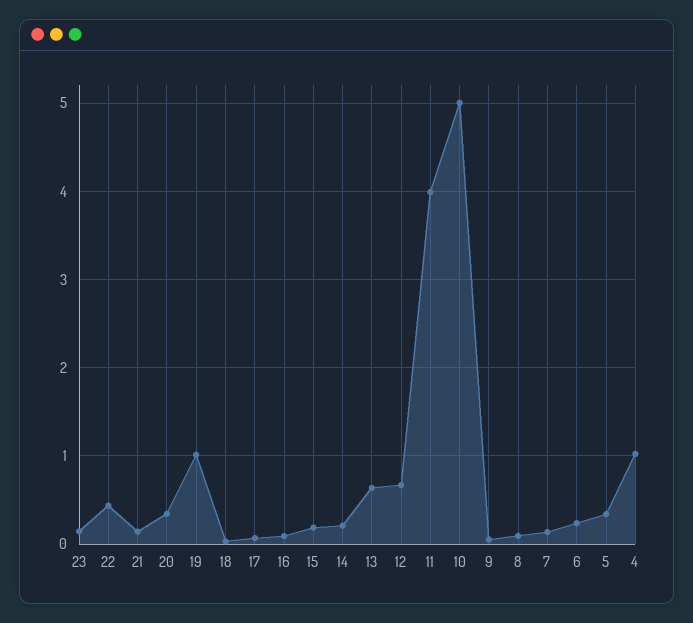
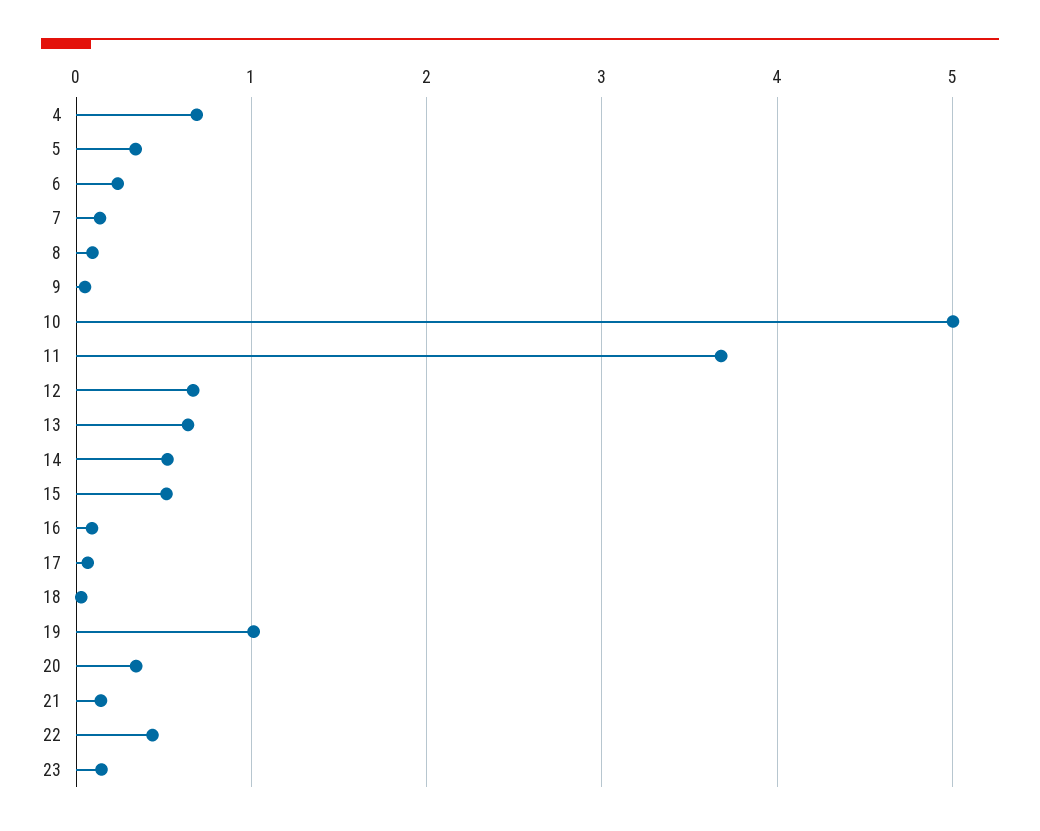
  {
    "23": 0.1,
    "22": 0.4,
    "21": 0.1,
    "20": 0.3,
    "19": 1,
    "18": 0,
    "17": 0.1,
    "16": 0.1,
-   "15": 0.2,
+   "15": 0.5,
-   "14": 0.2,
+   "14": 0.5,
    "13": 0.6,
    "12": 0.7,
-   "11": 4,
+   "11": 3.7,
    "10": 5,
    "9": 0.1,
    "8": 0.1,
    "7": 0.1,
    "6": 0.2,
    "5": 0.3,
-   "4": 1
+   "4": 0.7
  }

